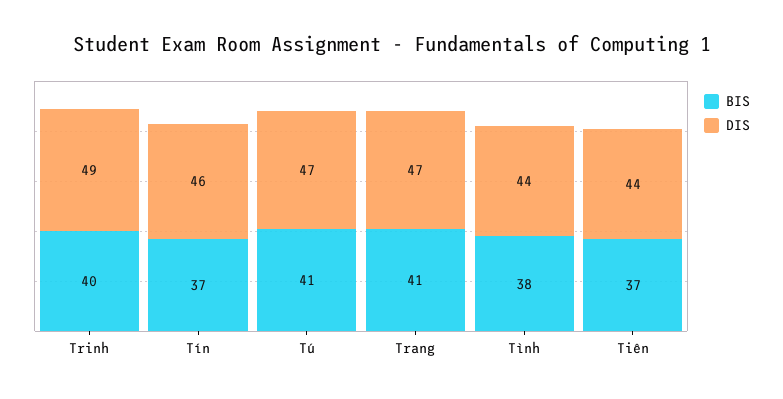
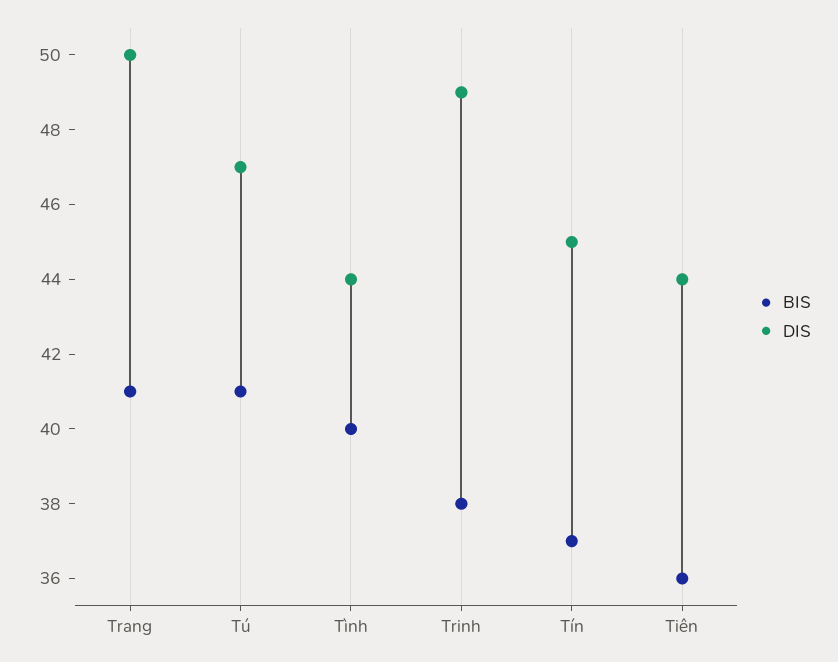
  {
    "BIS": {
-     "Trinh": 40,
+     "Trinh": 38,
      "Tín": 37,
      "Tú": 41,
      "Trang": 41,
-     "Tình": 38,
+     "Tình": 40,
-     "Tiên": 37
+     "Tiên": 36
    },
    "DIS": {
      "Trinh": 49,
-     "Tín": 46,
+     "Tín": 45,
      "Tú": 47,
-     "Trang": 47,
+     "Trang": 50,
      "Tình": 44,
      "Tiên": 44
    }
  }

